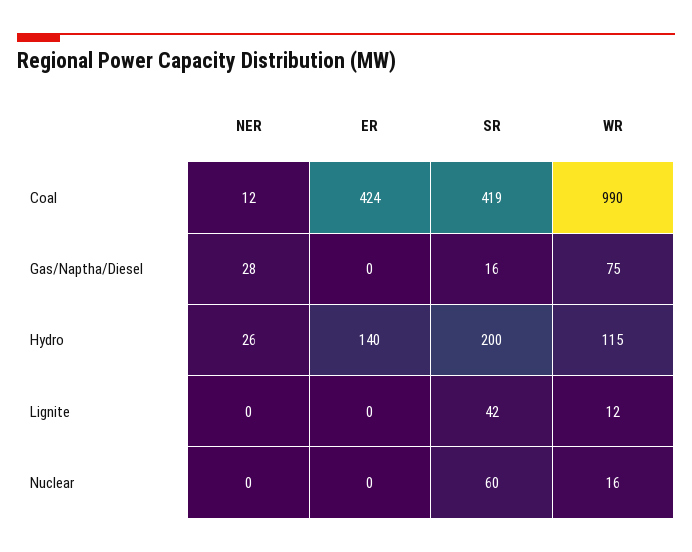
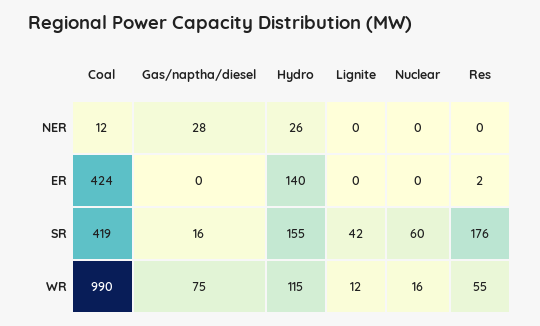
  {
    "NER": {
      "Coal": 12,
      "Gas/Naptha/Diesel": 28,
      "Hydro": 26,
      "Lignite": 0,
-     "Nuclear": 0
+     "Nuclear": 0,
+     "Res": 0
    },
    "ER": {
      "Coal": 424,
      "Gas/Naptha/Diesel": 0,
      "Hydro": 140,
      "Lignite": 0,
-     "Nuclear": 0
+     "Nuclear": 0,
+     "Res": 2
    },
    "SR": {
      "Coal": 419,
      "Gas/Naptha/Diesel": 16,
-     "Hydro": 200,
+     "Hydro": 155,
      "Lignite": 42,
-     "Nuclear": 60
+     "Nuclear": 60,
+     "Res": 176
    },
    "WR": {
      "Coal": 990,
      "Gas/Naptha/Diesel": 75,
      "Hydro": 115,
      "Lignite": 12,
-     "Nuclear": 16
+     "Nuclear": 16,
+     "Res": 55
    }
  }

